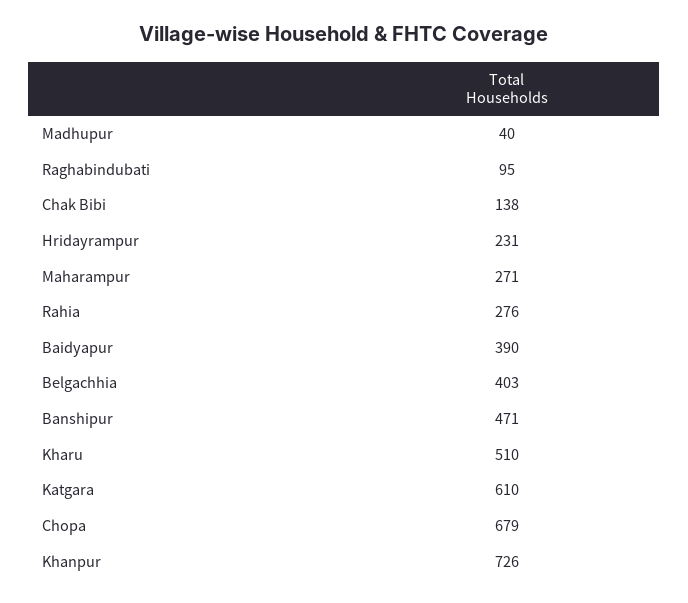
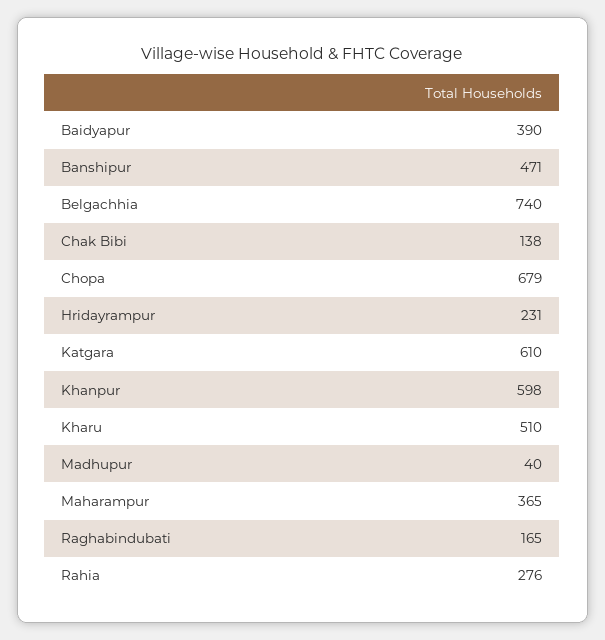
  {
    "Madhupur": 40,
-   "Raghabindubati": 95,
+   "Raghabindubati": 165,
    "Chak Bibi": 138,
    "Hridayrampur": 231,
-   "Maharampur": 271,
+   "Maharampur": 365,
    "Rahia": 276,
    "Baidyapur": 390,
-   "Belgachhia": 403,
+   "Belgachhia": 740,
    "Banshipur": 471,
    "Kharu": 510,
    "Katgara": 610,
    "Chopa": 679,
-   "Khanpur": 726
+   "Khanpur": 598
  }

